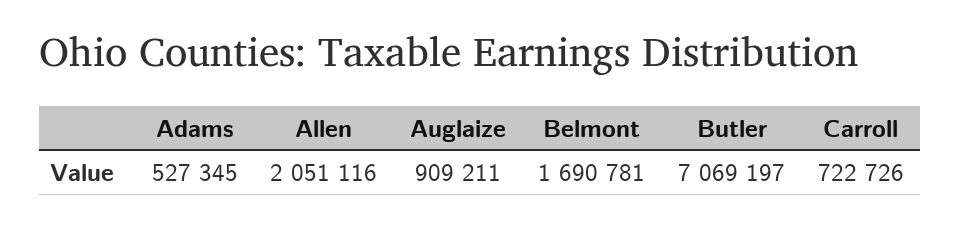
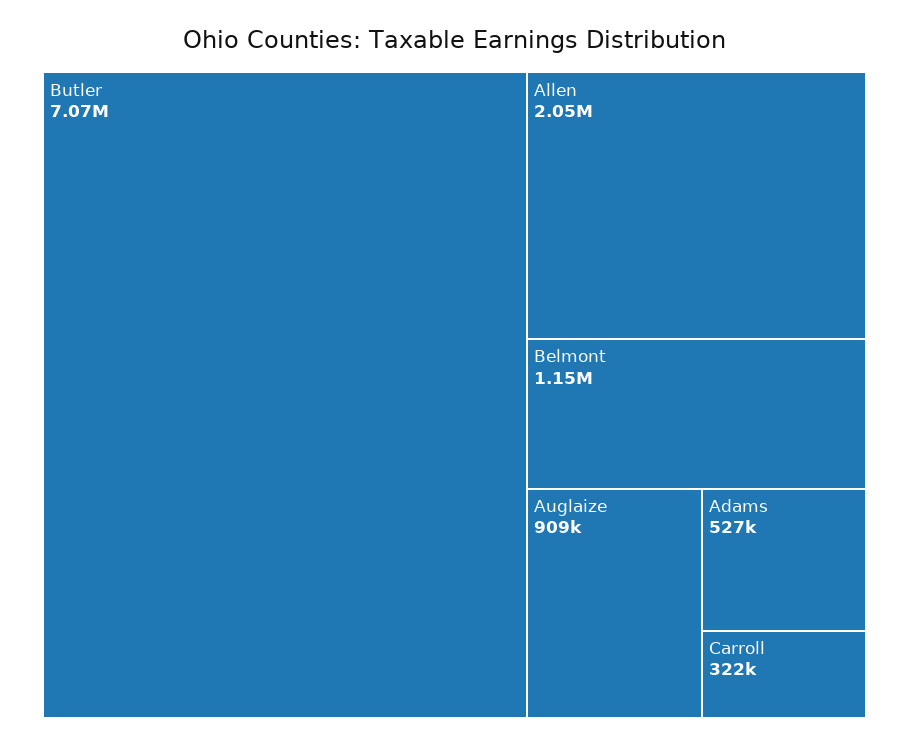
  {
    "Adams": 527345,
    "Allen": 2051116,
    "Auglaize": 909211,
-   "Belmont": 1690781,
+   "Belmont": 1150000,
    "Butler": 7069197,
-   "Carroll": 722726
+   "Carroll": 322000
  }

